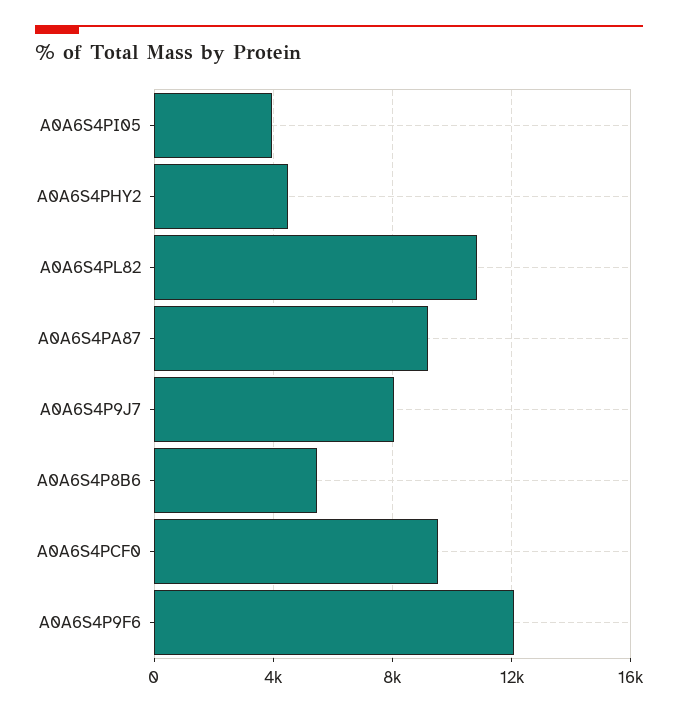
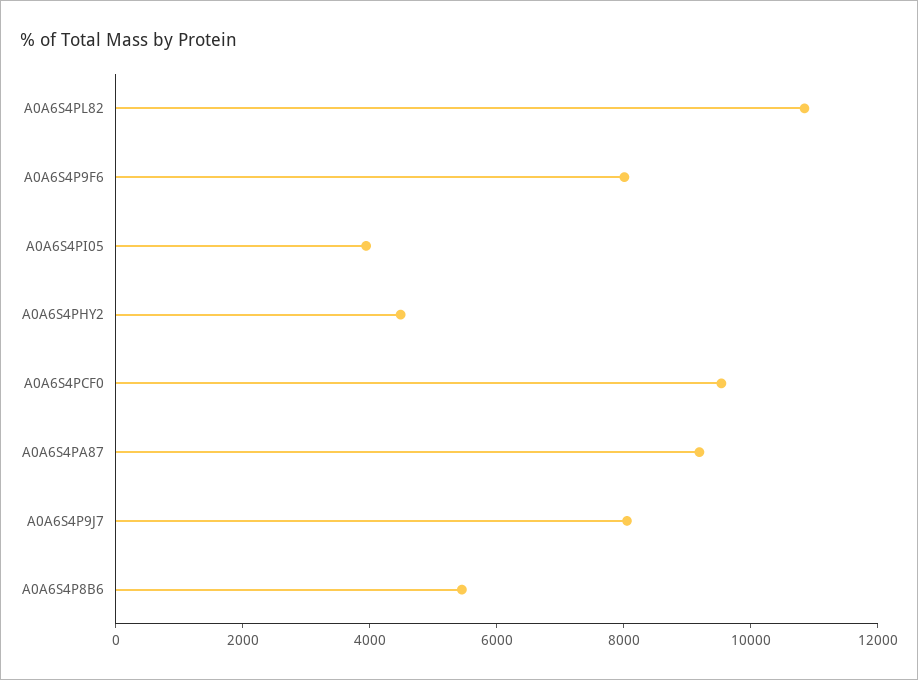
  {
    "A0A6S4PI05": 4000,
    "A0A6S4PHY2": 4500,
    "A0A6S4PL82": 11000,
    "A0A6S4PA87": 9000,
    "A0A6S4P9J7": 8000,
    "A0A6S4P8B6": 5500,
    "A0A6S4PCF0": 9500,
-   "A0A6S4P9F6": 12000
+   "A0A6S4P9F6": 8000
  }

